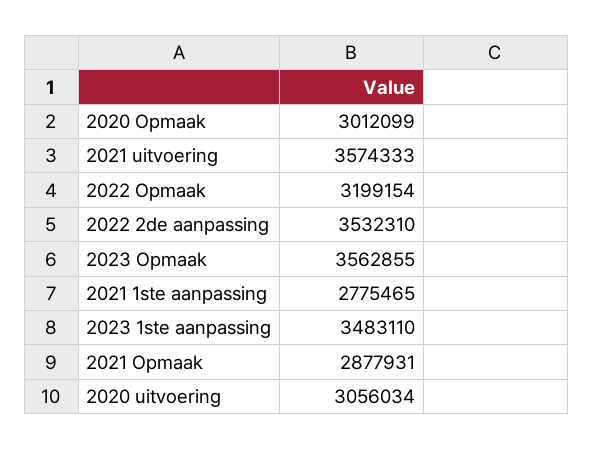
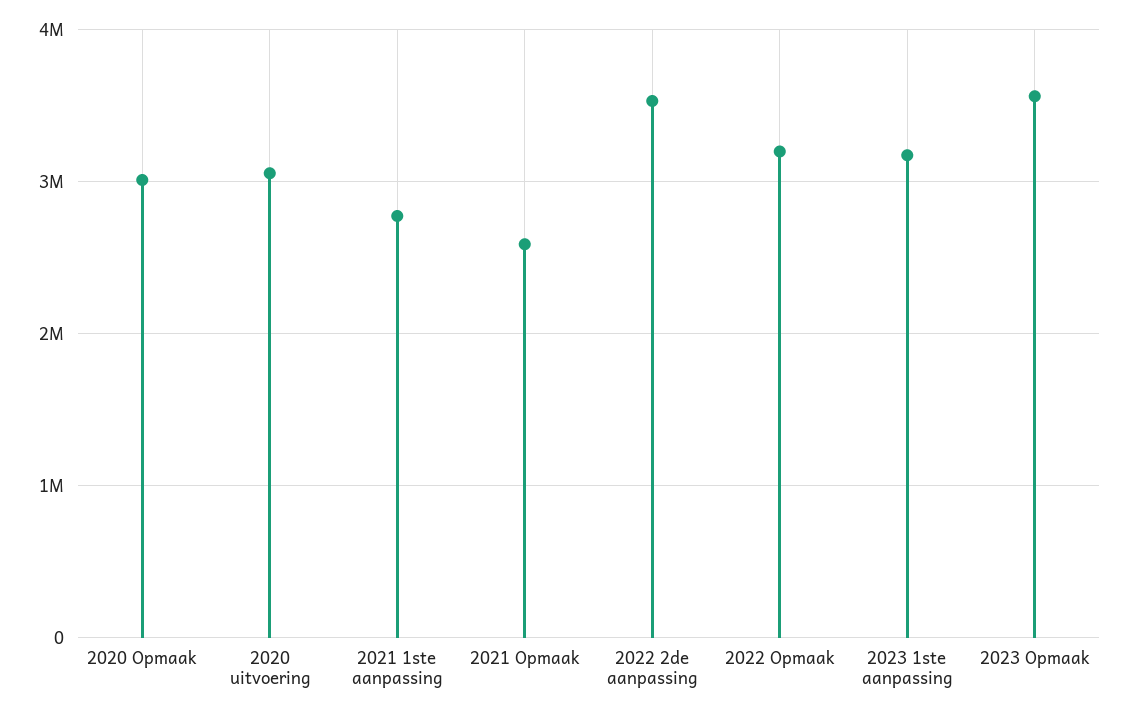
  {
    "2020 Opmaak": 3012099,
-   "2021 uitvoering": 3574333,
    "2022 Opmaak": 3199154,
    "2022 2de aanpassing": 3532310,
    "2023 Opmaak": 3562855,
    "2021 1ste aanpassing": 2775465,
-   "2023 1ste aanpassing": 3483110,
+   "2023 1ste aanpassing": 3200000,
-   "2021 Opmaak": 2877931,
+   "2021 Opmaak": 2600000,
    "2020 uitvoering": 3056034
  }

